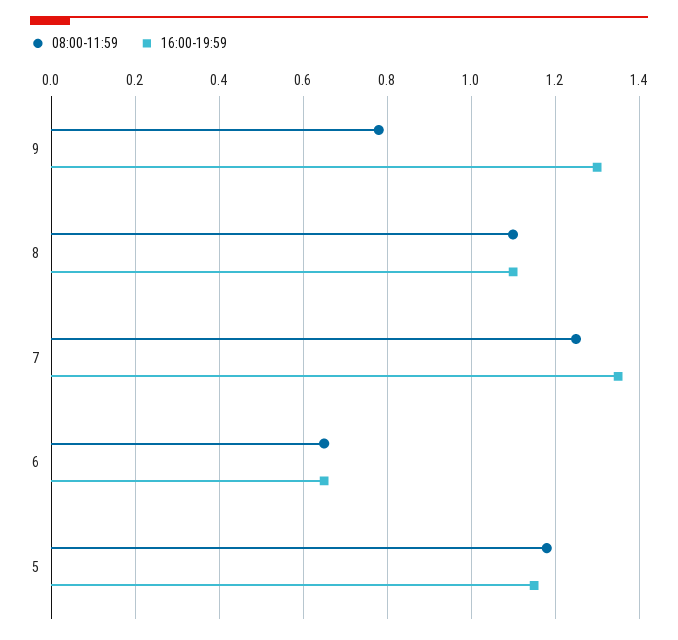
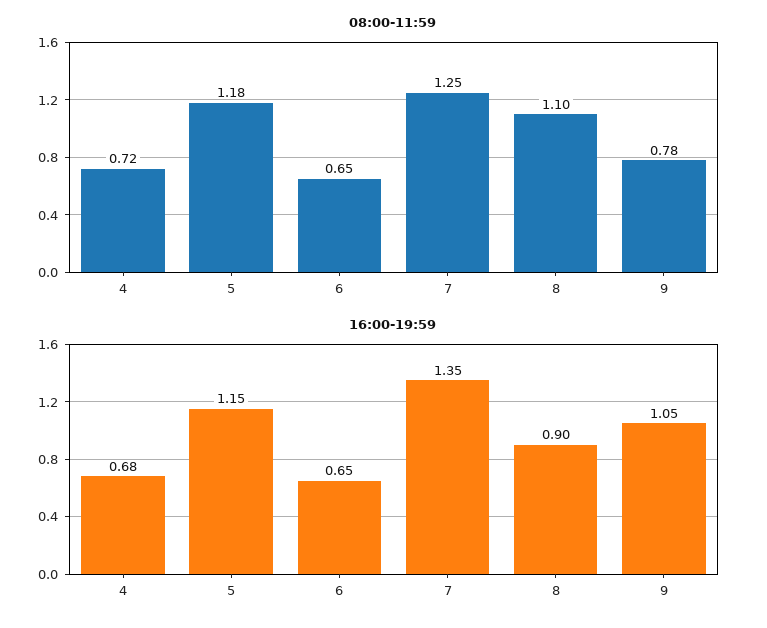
  {
    "08:00-11:59": {
      "9": 0.78,
      "8": 1.1,
      "7": 1.25,
      "6": 0.65,
-     "5": 1.18
+     "5": 1.18,
+     "4": 0.72
    },
    "16:00-19:59": {
-     "9": 1.3,
+     "9": 1.05,
-     "8": 1.1,
+     "8": 0.9,
      "7": 1.35,
      "6": 0.65,
-     "5": 1.15
+     "5": 1.15,
+     "4": 0.68
    }
  }

